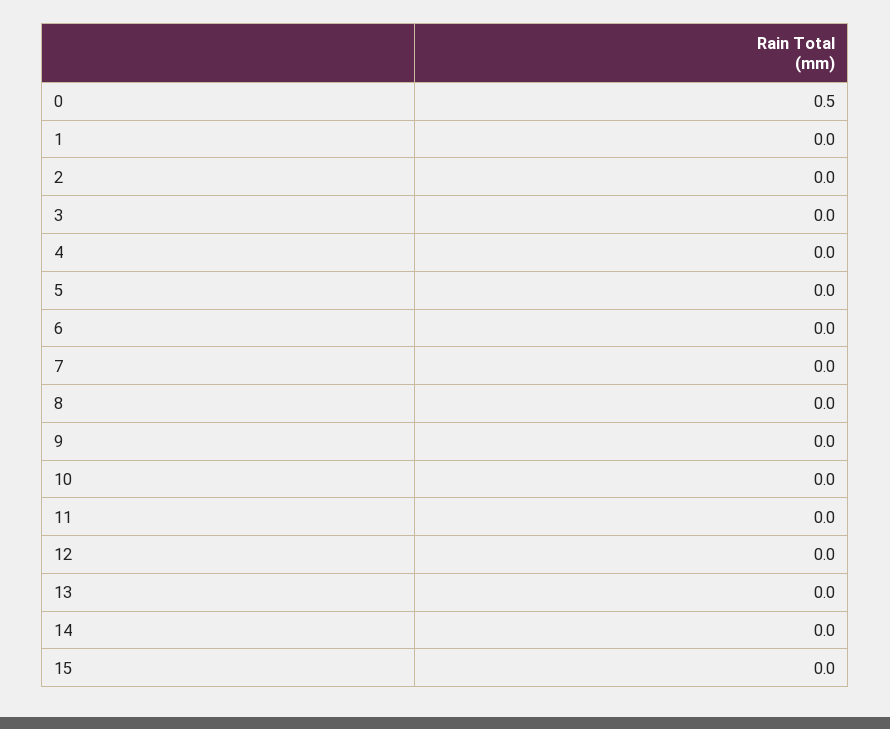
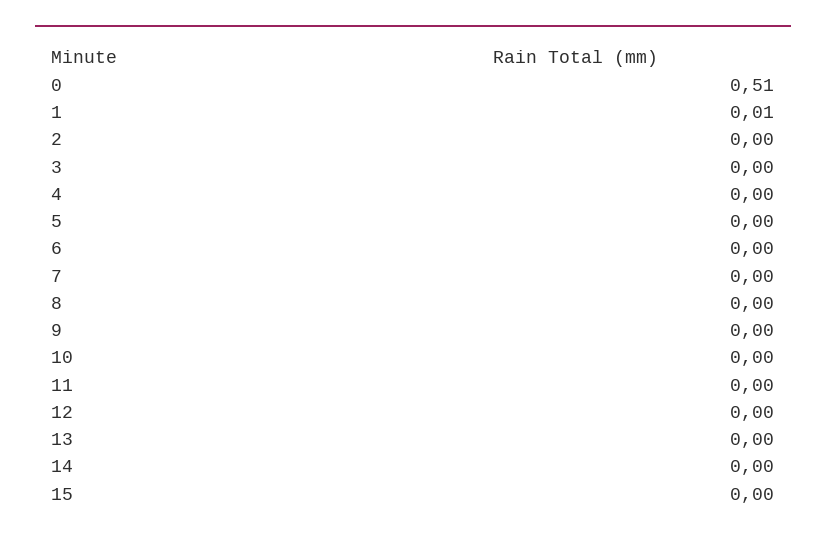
  {
-   "0": 0.5,
+   "0": 0.51,
-   "1": 0,
+   "1": 0.01,
    "2": 0,
    "3": 0,
    "4": 0,
    "5": 0,
    "6": 0,
    "7": 0,
    "8": 0,
    "9": 0,
    "10": 0,
    "11": 0,
    "12": 0,
    "13": 0,
    "14": 0,
    "15": 0
  }

